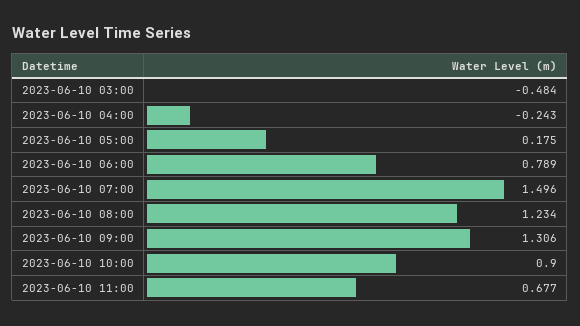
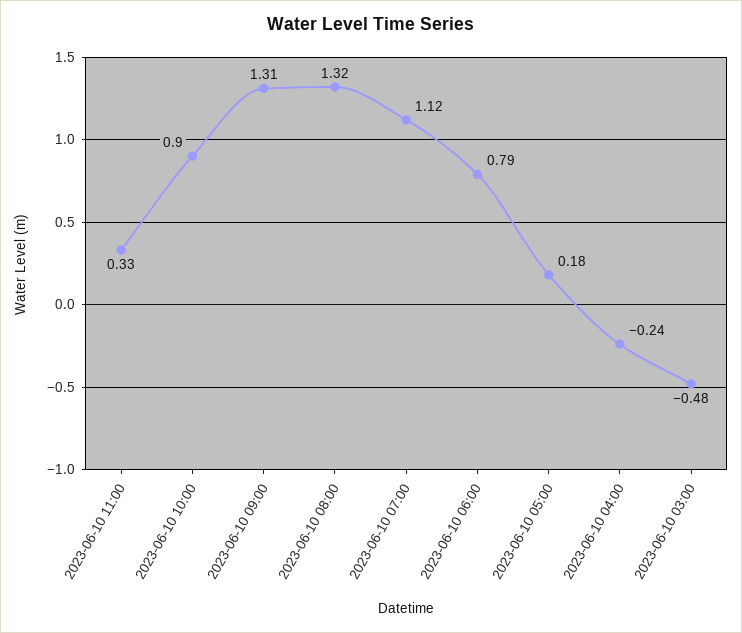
  {
    "2023-06-10 03:00": -0.484,
    "2023-06-10 04:00": -0.243,
    "2023-06-10 05:00": 0.175,
    "2023-06-10 06:00": 0.789,
-   "2023-06-10 07:00": 1.496,
+   "2023-06-10 07:00": 1.12,
-   "2023-06-10 08:00": 1.234,
+   "2023-06-10 08:00": 1.32,
    "2023-06-10 09:00": 1.306,
    "2023-06-10 10:00": 0.9,
-   "2023-06-10 11:00": 0.677
+   "2023-06-10 11:00": 0.33
  }

